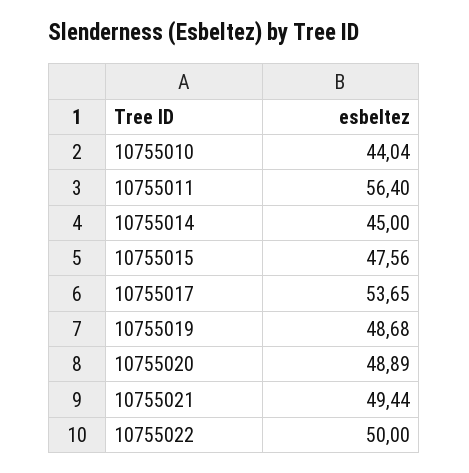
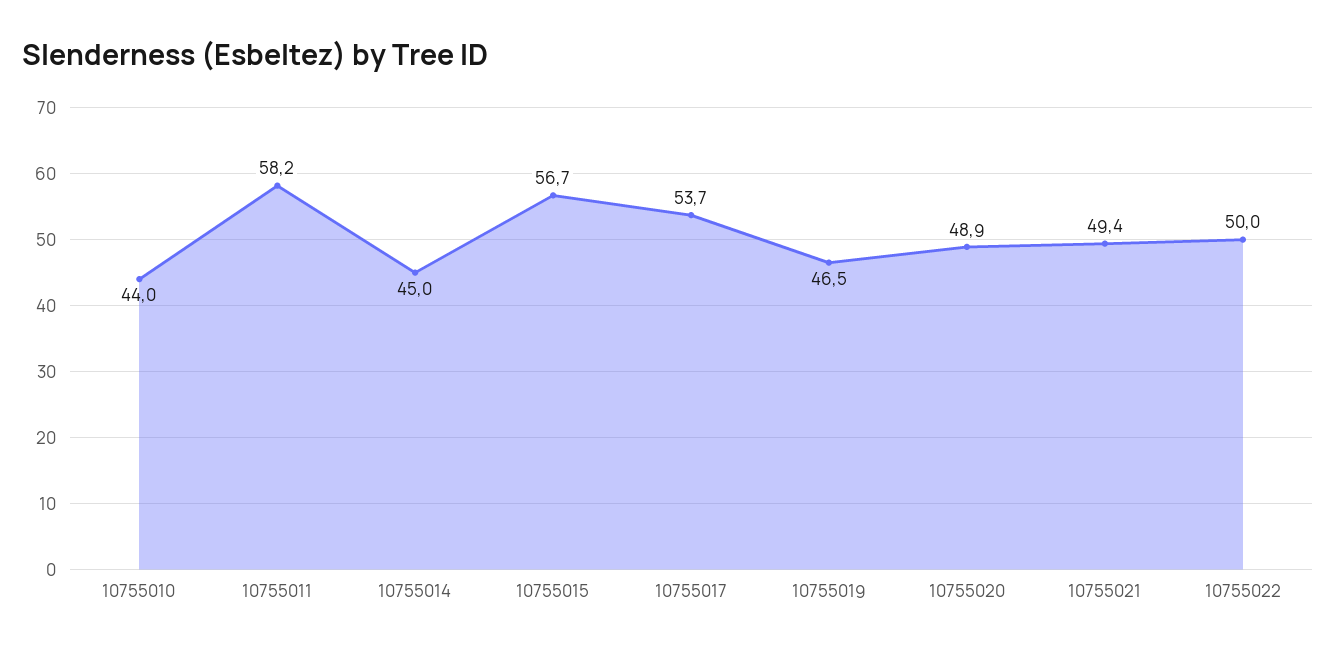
  {
    "10755010": 44.04,
-   "10755011": 56.4,
+   "10755011": 58.2,
    "10755014": 45,
-   "10755015": 47.56,
+   "10755015": 56.7,
    "10755017": 53.65,
-   "10755019": 48.68,
+   "10755019": 46.5,
    "10755020": 48.89,
    "10755021": 49.44,
    "10755022": 50
  }

